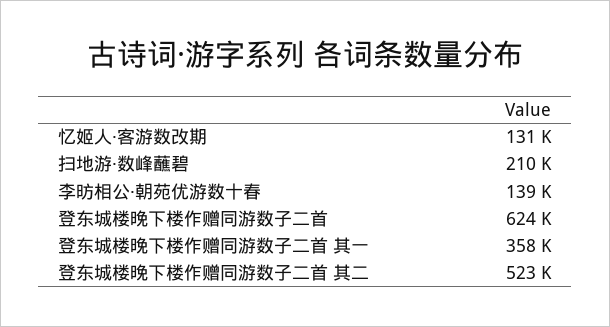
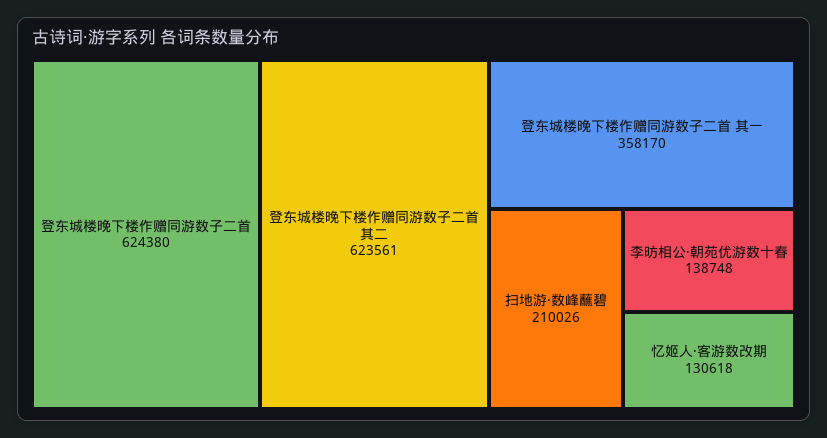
  {
    "忆姬人·客游数改期": 130618,
    "扫地游·数峰蘸碧": 210026,
    "李昉相公·朝苑优游数十春": 138748,
    "登东城楼晚下楼作赠同游数子二首": 624380,
    "登东城楼晚下楼作赠同游数子二首 其一": 358170,
-   "登东城楼晚下楼作赠同游数子二首 其二": 523000
+   "登东城楼晚下楼作赠同游数子二首 其二": 623561
  }

